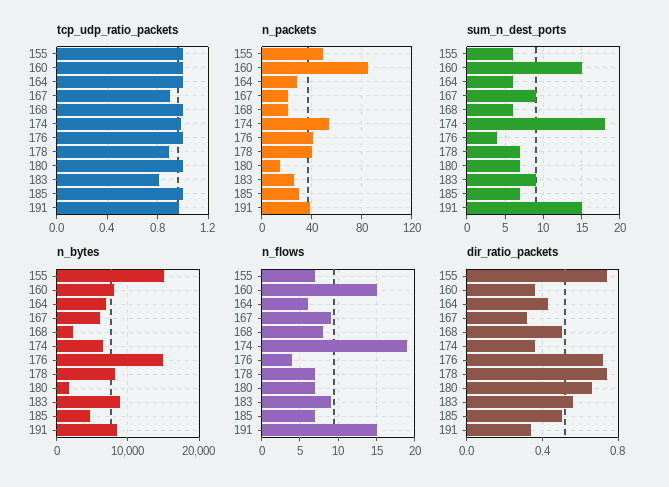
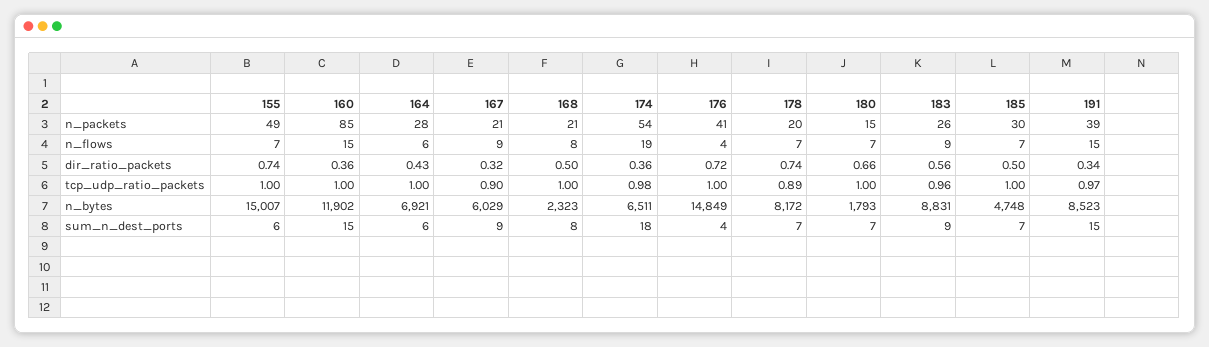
  {
    "tcp_udp_ratio_packets": {
      "155": 1,
      "160": 1,
      "164": 1,
      "167": 0.9,
      "168": 1,
      "174": 0.98,
      "176": 1,
      "178": 0.89,
      "180": 1,
-     "183": 0.8,
+     "183": 0.96,
      "185": 1,
      "191": 0.97
    },
    "n_packets": {
      "155": 49,
      "160": 85,
      "164": 28,
      "167": 21,
      "168": 21,
      "174": 54,
      "176": 41,
-     "178": 40,
+     "178": 20,
      "180": 15,
      "183": 26,
      "185": 30,
      "191": 39
    },
    "sum_n_dest_ports": {
      "155": 6,
      "160": 15,
      "164": 6,
      "167": 9,
-     "168": 6,
+     "168": 8,
      "174": 18,
      "176": 4,
      "178": 7,
      "180": 7,
      "183": 9,
      "185": 7,
      "191": 15
    },
    "n_bytes": {
      "155": 15007,
-     "160": 8000,
+     "160": 11902,
      "164": 6921,
      "167": 6029,
      "168": 2323,
      "174": 6511,
      "176": 14849,
      "178": 8172,
      "180": 1793,
      "183": 8831,
      "185": 4748,
      "191": 8523
    },
    "n_flows": {
      "155": 7,
      "160": 15,
      "164": 6,
      "167": 9,
      "168": 8,
      "174": 19,
      "176": 4,
      "178": 7,
      "180": 7,
      "183": 9,
      "185": 7,
      "191": 15
    },
    "dir_ratio_packets": {
      "155": 0.74,
      "160": 0.36,
      "164": 0.43,
      "167": 0.32,
      "168": 0.5,
      "174": 0.36,
      "176": 0.72,
      "178": 0.74,
      "180": 0.66,
      "183": 0.56,
      "185": 0.5,
      "191": 0.34
    }
  }

